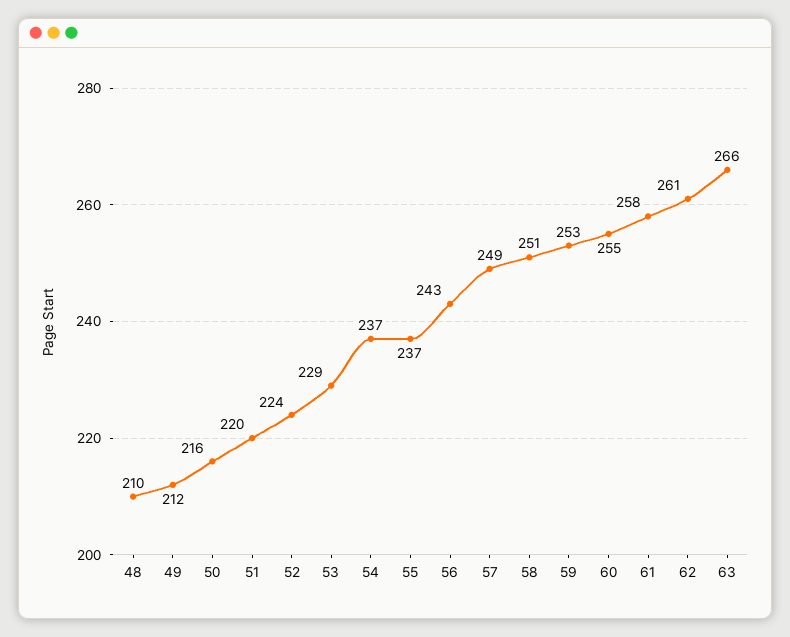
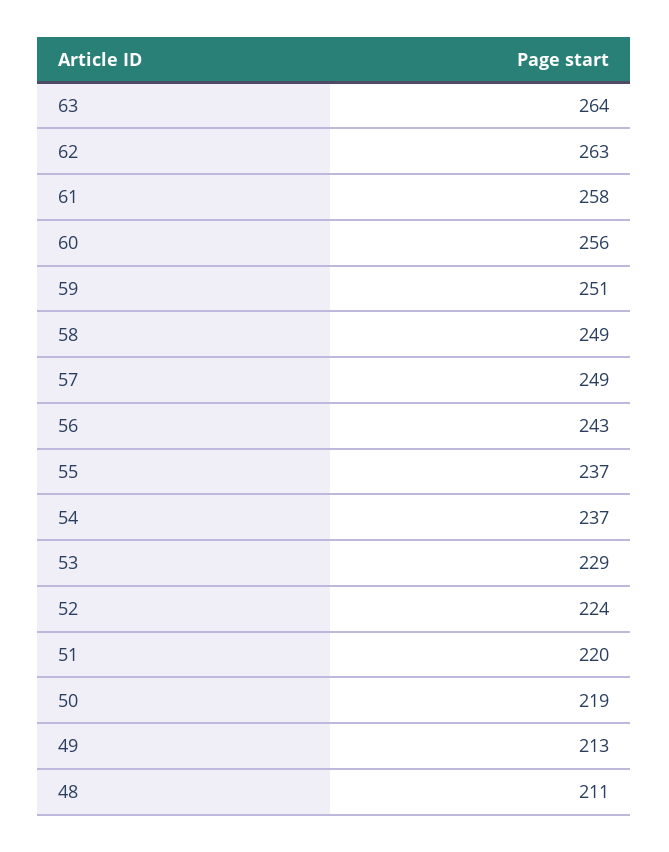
  {
-   "48": 210,
+   "48": 211,
-   "49": 212,
+   "49": 213,
-   "50": 216,
+   "50": 219,
    "51": 220,
    "52": 224,
    "53": 229,
    "54": 237,
    "55": 237,
    "56": 243,
    "57": 249,
-   "58": 251,
+   "58": 249,
-   "59": 253,
+   "59": 251,
-   "60": 255,
+   "60": 256,
    "61": 258,
-   "62": 261,
+   "62": 263,
-   "63": 266
+   "63": 264
  }

